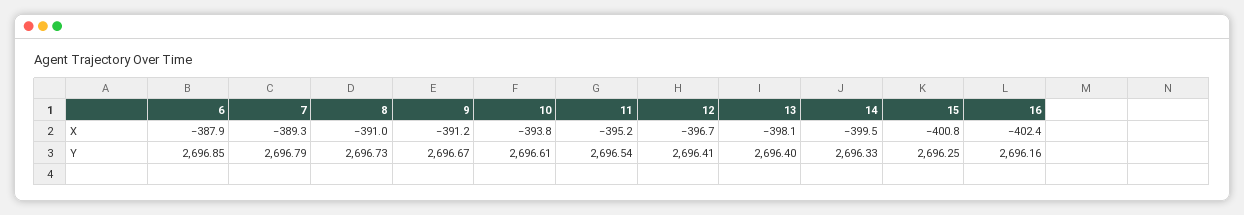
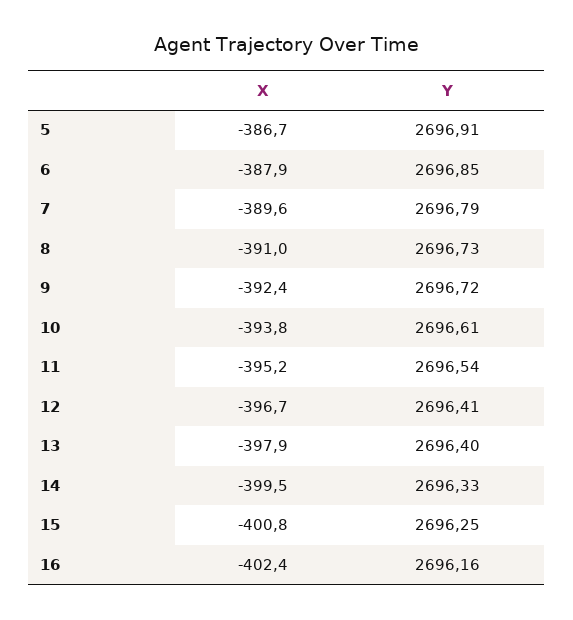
  {
    "6": {
      "X": -387.9,
      "Y": 2696.85
    },
    "7": {
-     "X": -389.3,
+     "X": -389.6,
      "Y": 2696.79
    },
    "8": {
      "X": -391,
      "Y": 2696.73
    },
    "9": {
-     "X": -391.2,
+     "X": -392.4,
-     "Y": 2696.67
+     "Y": 2696.72
    },
    "10": {
      "X": -393.8,
      "Y": 2696.61
    },
    "11": {
      "X": -395.2,
      "Y": 2696.54
    },
    "12": {
      "X": -396.7,
      "Y": 2696.41
    },
    "13": {
-     "X": -398.1,
+     "X": -397.9,
      "Y": 2696.4
    },
    "14": {
      "X": -399.5,
      "Y": 2696.33
    },
    "15": {
      "X": -400.8,
      "Y": 2696.25
    },
    "16": {
      "X": -402.4,
      "Y": 2696.16
-   }
+   },
+   "5": {
+     "X": -386.7,
+     "Y": 2696.91
+   }
  }

